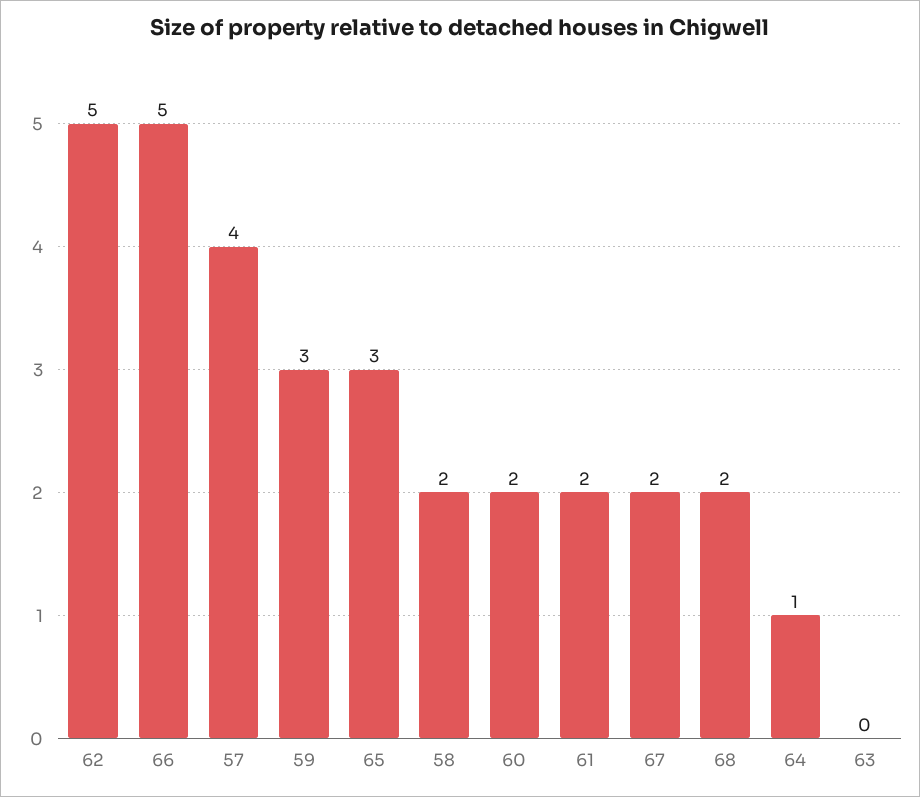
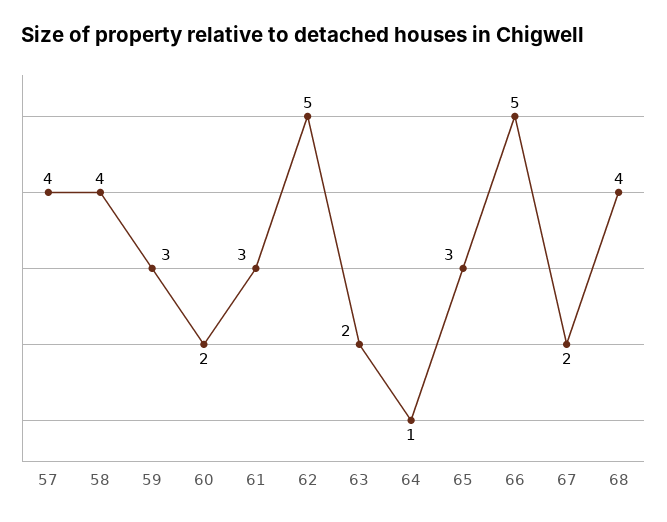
  {
    "62": 5,
    "66": 5,
    "57": 4,
    "59": 3,
    "65": 3,
-   "58": 2,
+   "58": 4,
    "60": 2,
-   "61": 2,
+   "61": 3,
    "67": 2,
-   "68": 2,
+   "68": 4,
    "64": 1,
-   "63": 0
+   "63": 2
  }

